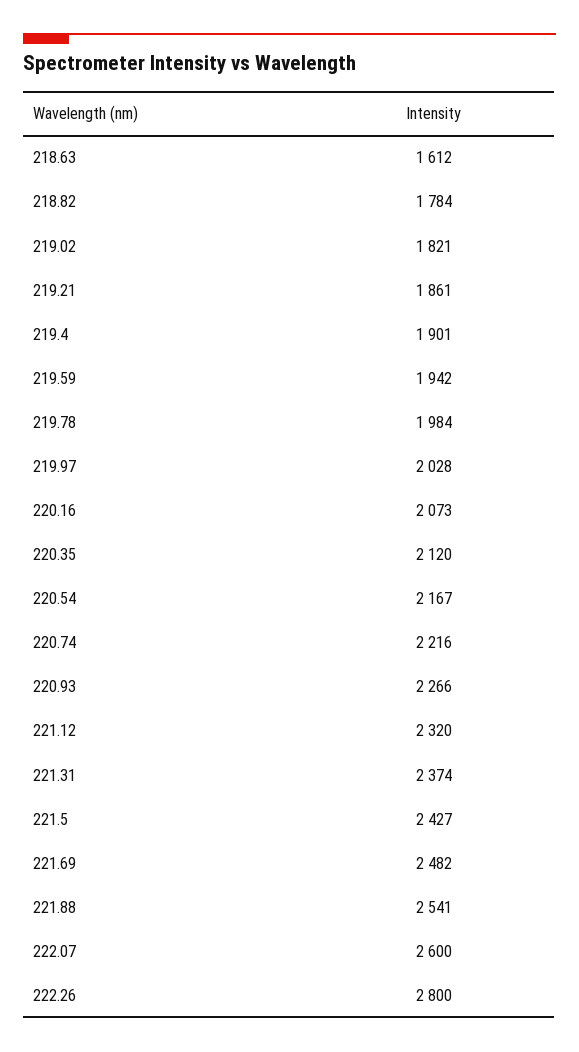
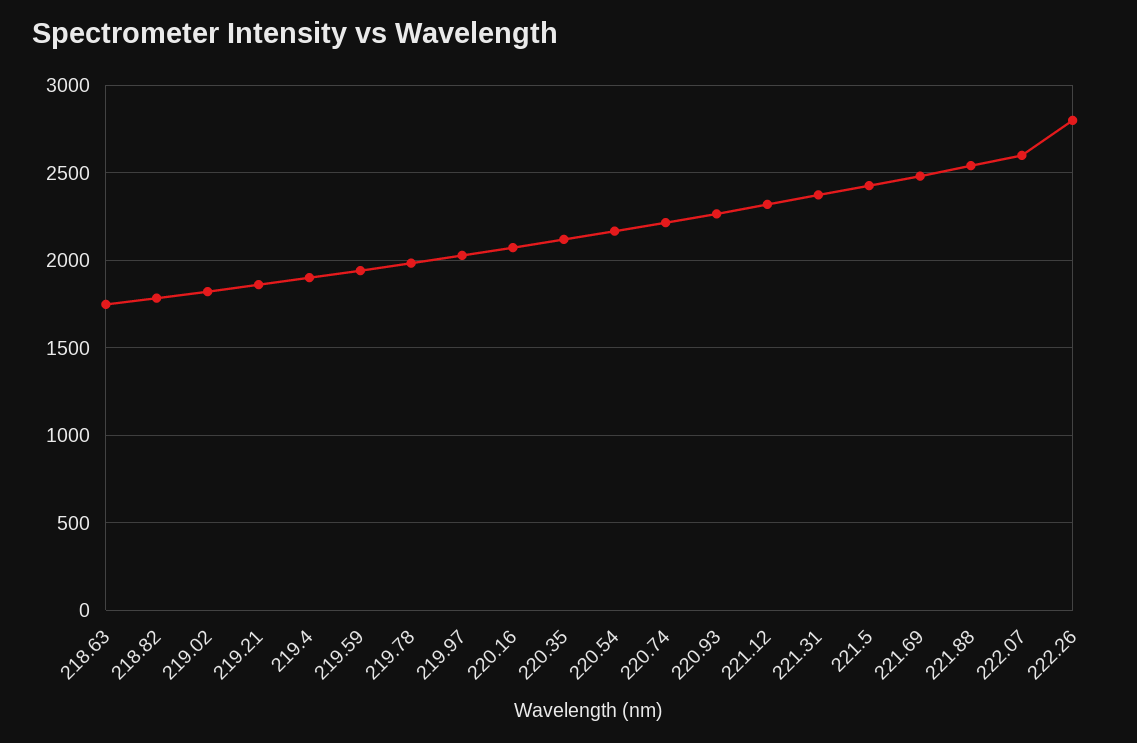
  {
-   "218.63": 1612,
+   "218.63": 1750,
    "218.82": 1784,
    "219.02": 1821,
    "219.21": 1861,
    "219.4": 1901,
    "219.59": 1942,
    "219.78": 1984,
    "219.97": 2028,
    "220.16": 2073,
    "220.35": 2120,
    "220.54": 2167,
    "220.74": 2216,
    "220.93": 2266,
    "221.12": 2320,
    "221.31": 2374,
    "221.5": 2427,
    "221.69": 2482,
    "221.88": 2541,
    "222.07": 2600,
    "222.26": 2800
  }

